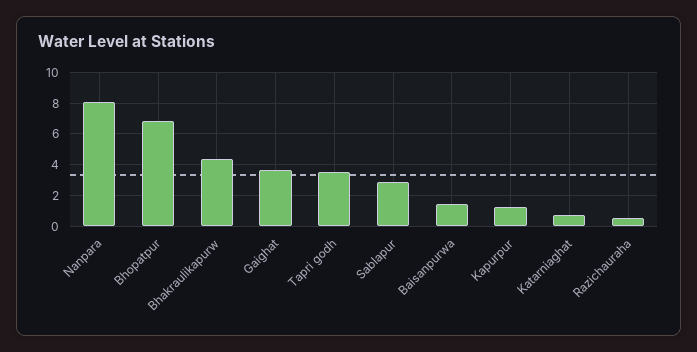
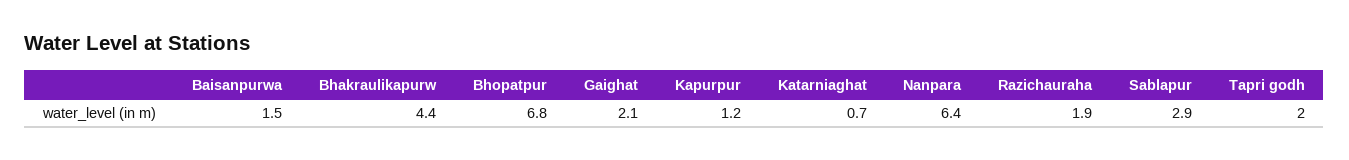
  {
-   "Nanpara": 8,
+   "Nanpara": 6.4,
    "Bhopatpur": 6.8,
    "Bhakraulikapurw": 4.4,
-   "Gaighat": 3.5,
+   "Gaighat": 2.1,
-   "Tapri godh": 3.5,
+   "Tapri godh": 2,
    "Sablapur": 2.9,
    "Baisanpurwa": 1.5,
    "Kapurpur": 1.2,
    "Katarniaghat": 0.7,
-   "Razichauraha": 0.5
+   "Razichauraha": 1.9
  }

